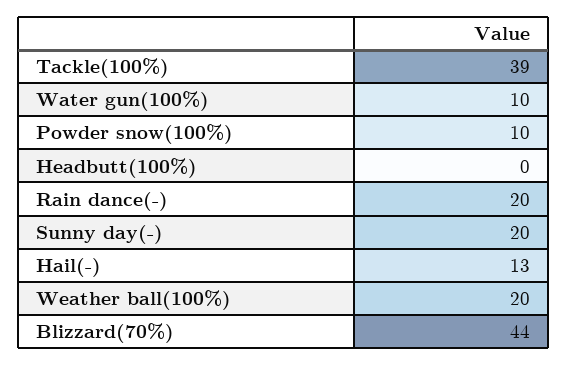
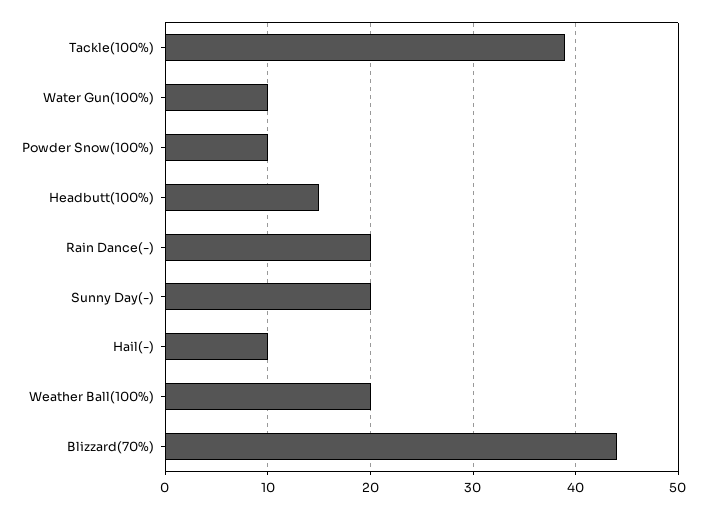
  {
    "Tackle(100%)": 39,
    "Water gun(100%)": 10,
    "Powder snow(100%)": 10,
-   "Headbutt(100%)": 0,
+   "Headbutt(100%)": 15,
    "Rain dance(-)": 20,
    "Sunny day(-)": 20,
-   "Hail(-)": 13,
+   "Hail(-)": 10,
    "Weather ball(100%)": 20,
    "Blizzard(70%)": 44
  }

